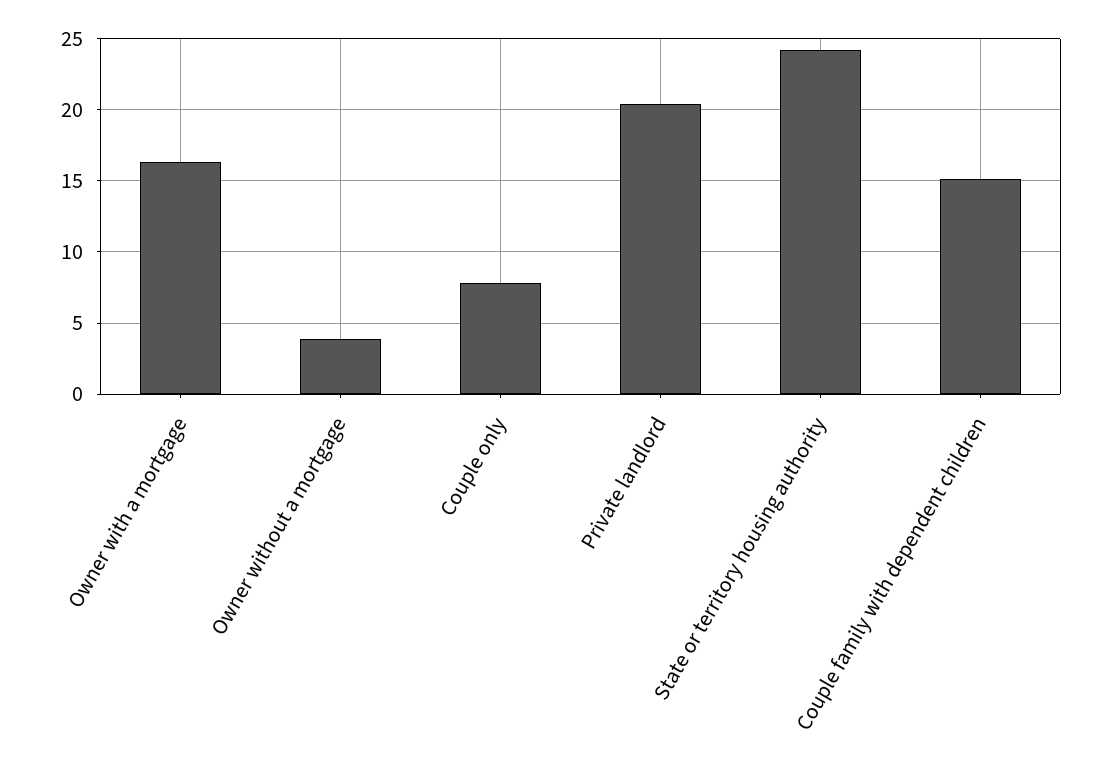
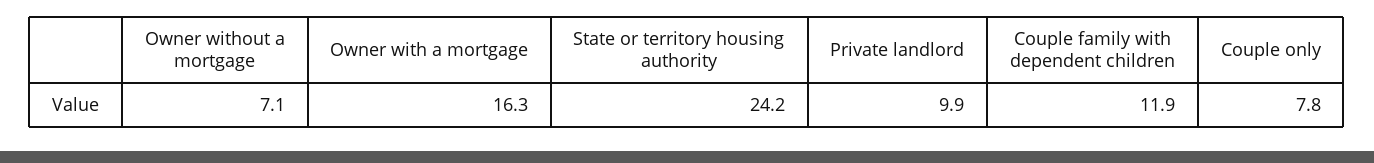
  {
    "Owner with a mortgage": 16.3,
-   "Owner without a mortgage": 4,
+   "Owner without a mortgage": 7.1,
    "Couple only": 7.8,
-   "Private landlord": 20.5,
+   "Private landlord": 9.9,
    "State or territory housing authority": 24.2,
-   "Couple family with dependent children": 15
+   "Couple family with dependent children": 11.9
  }

